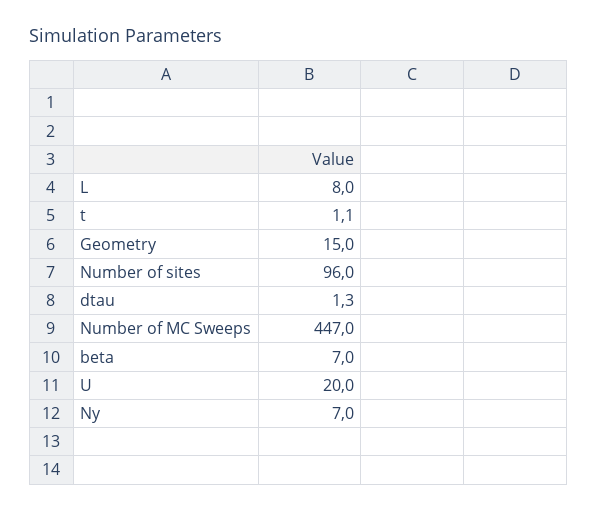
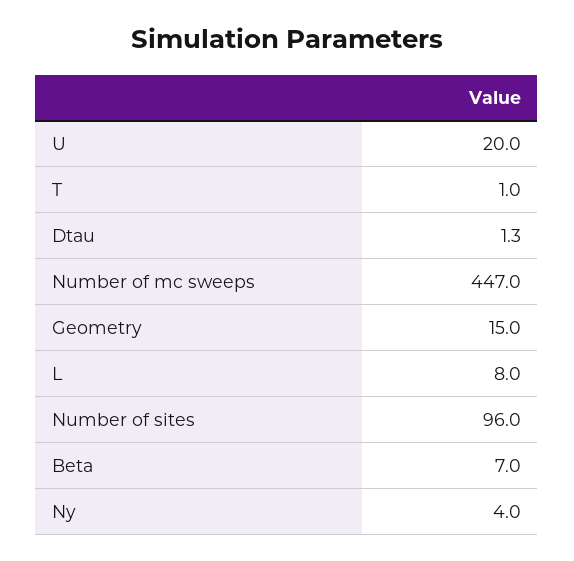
  {
    "L": 8,
-   "t": 1.1,
+   "t": 1,
    "Geometry": 15,
    "Number of sites": 96,
    "dtau": 1.3,
    "Number of MC Sweeps": 447,
    "beta": 7,
    "U": 20,
-   "Ny": 7
+   "Ny": 4
  }

